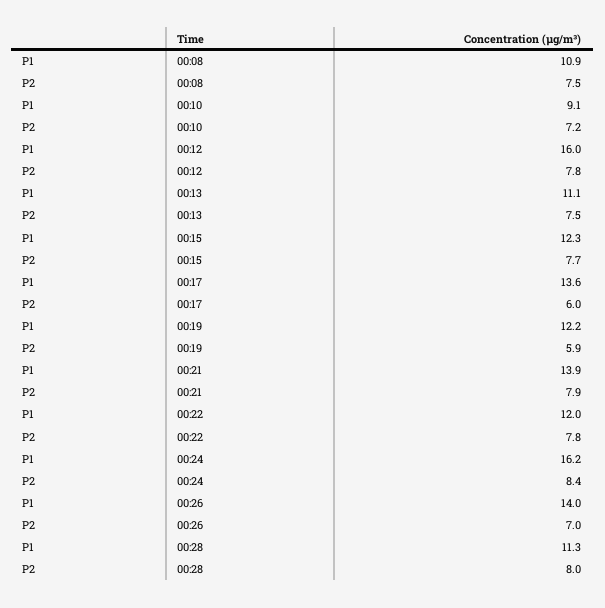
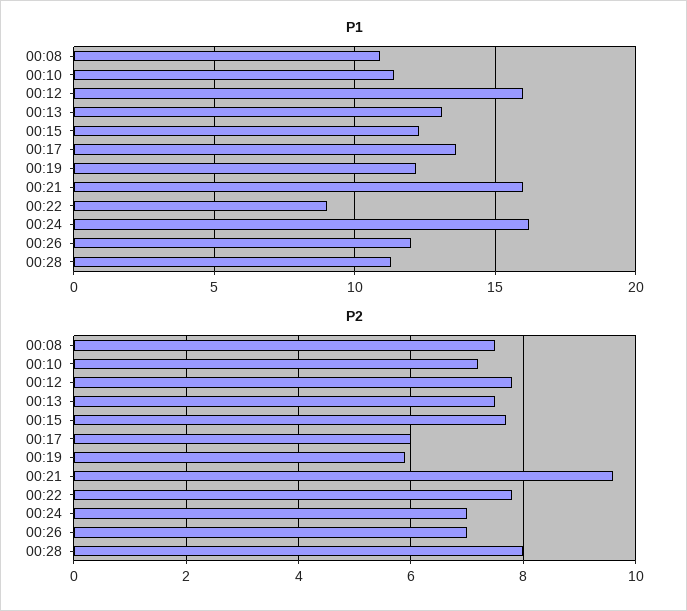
  {
    "P1": {
      "00:08": 10.9,
-     "00:10": 9.1,
+     "00:10": 11.5,
      "00:12": 16,
-     "00:13": 11.1,
+     "00:13": 13,
      "00:15": 12.3,
      "00:17": 13.6,
      "00:19": 12.2,
-     "00:21": 13.9,
+     "00:21": 16,
-     "00:22": 12,
+     "00:22": 9,
      "00:24": 16.2,
-     "00:26": 14,
+     "00:26": 12,
      "00:28": 11.3
    },
    "P2": {
      "00:08": 7.5,
      "00:10": 7.2,
      "00:12": 7.8,
      "00:13": 7.5,
      "00:15": 7.7,
      "00:17": 6,
      "00:19": 5.9,
-     "00:21": 7.9,
+     "00:21": 9.5,
      "00:22": 7.8,
-     "00:24": 8.4,
+     "00:24": 7,
      "00:26": 7,
      "00:28": 8
    }
  }

